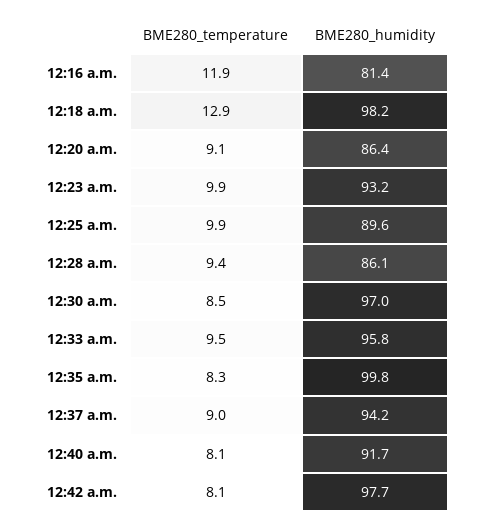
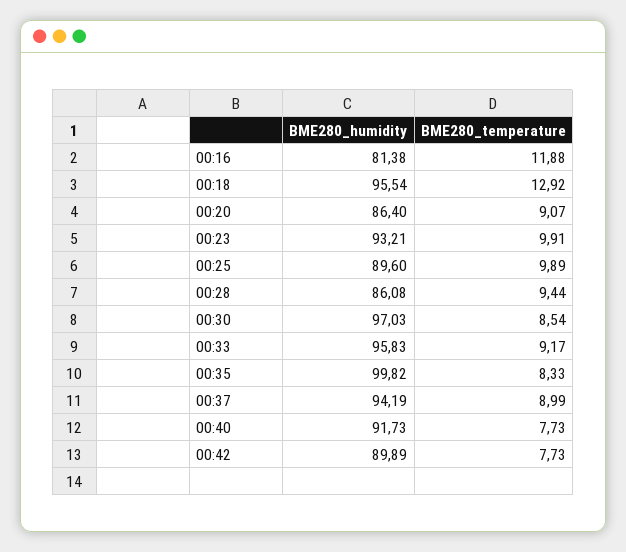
  {
    "BME280_temperature": {
      "12:16 a.m.": 11.88,
      "12:18 a.m.": 12.92,
      "12:20 a.m.": 9.07,
      "12:23 a.m.": 9.91,
      "12:25 a.m.": 9.89,
      "12:28 a.m.": 9.44,
      "12:30 a.m.": 8.54,
-     "12:33 a.m.": 9.5,
+     "12:33 a.m.": 9.17,
      "12:35 a.m.": 8.33,
      "12:37 a.m.": 8.99,
-     "12:40 a.m.": 8.1,
+     "12:40 a.m.": 7.73,
-     "12:42 a.m.": 8.1
+     "12:42 a.m.": 7.73
    },
    "BME280_humidity": {
      "12:16 a.m.": 81.38,
-     "12:18 a.m.": 98.2,
+     "12:18 a.m.": 95.54,
      "12:20 a.m.": 86.4,
      "12:23 a.m.": 93.21,
      "12:25 a.m.": 89.6,
      "12:28 a.m.": 86.08,
      "12:30 a.m.": 97.03,
      "12:33 a.m.": 95.83,
      "12:35 a.m.": 99.82,
      "12:37 a.m.": 94.19,
      "12:40 a.m.": 91.73,
-     "12:42 a.m.": 97.7
+     "12:42 a.m.": 89.89
    }
  }

